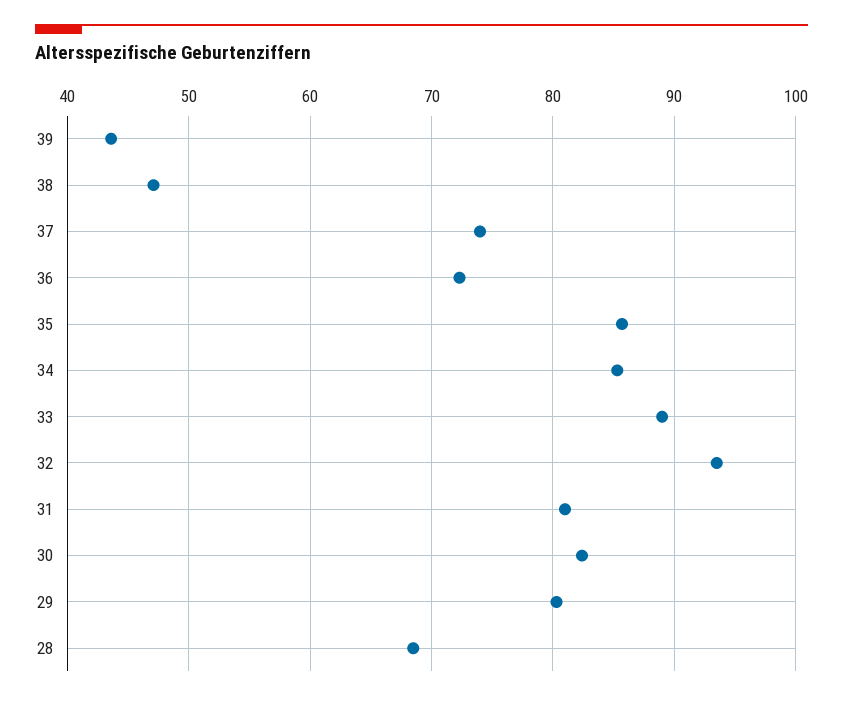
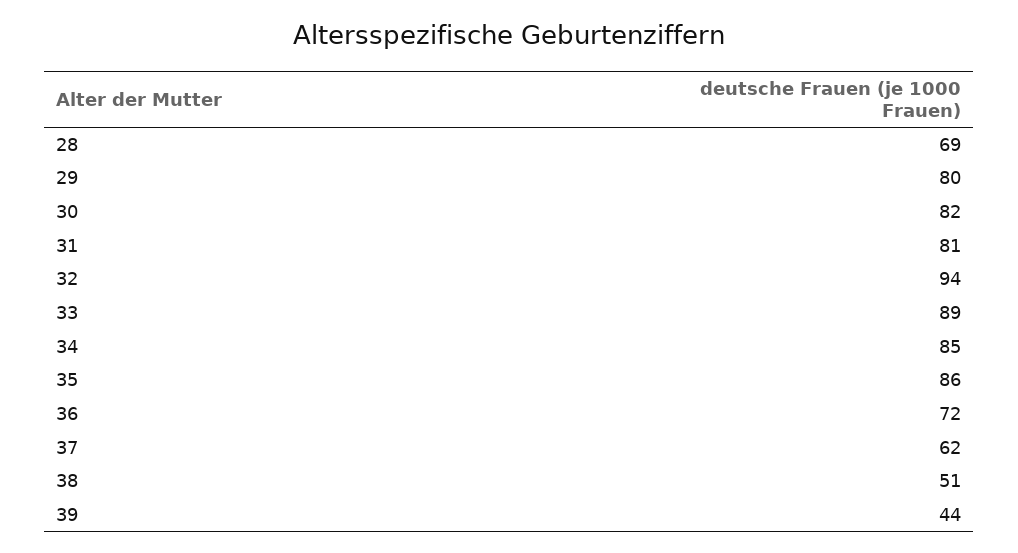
  {
    "39": 44,
-   "38": 47,
+   "38": 51,
-   "37": 74,
+   "37": 62,
    "36": 72,
    "35": 86,
    "34": 85,
    "33": 89,
    "32": 94,
    "31": 81,
    "30": 82,
    "29": 80,
    "28": 69
  }

